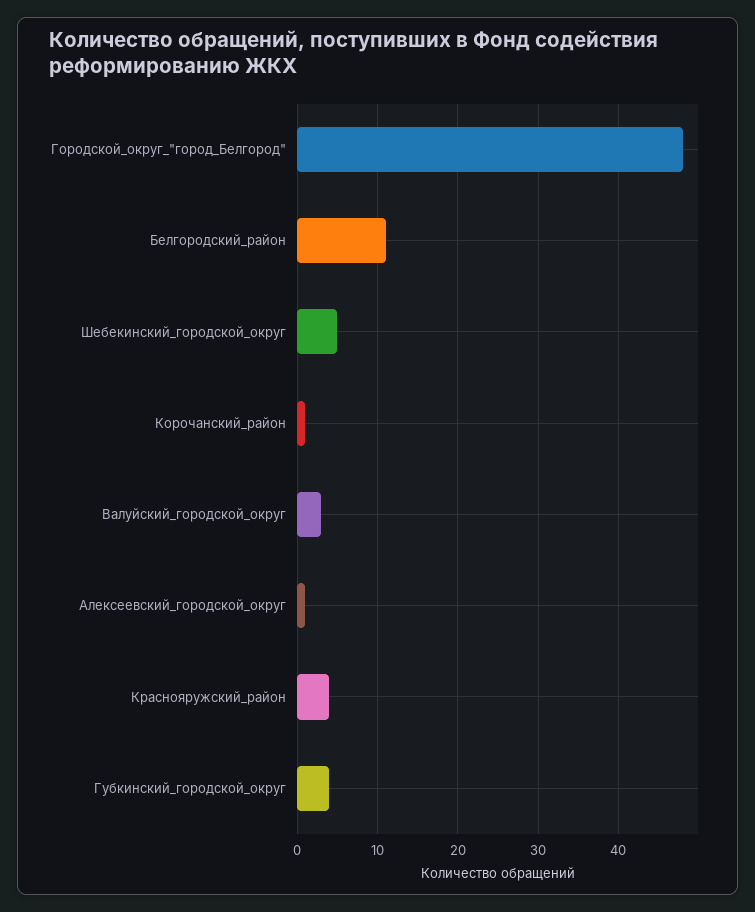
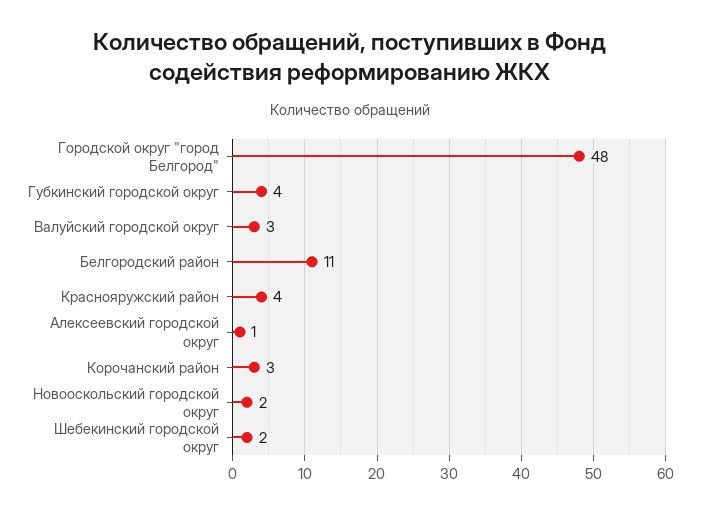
  {
    "Городской_округ_\"город_Белгород\"": 48,
    "Белгородский_район": 11,
-   "Шебекинский_городской_округ": 5,
+   "Шебекинский_городской_округ": 2,
-   "Корочанский_район": 1,
+   "Корочанский_район": 3,
    "Валуйский_городской_округ": 3,
    "Алексеевский_городской_округ": 1,
    "Краснояружский_район": 4,
-   "Губкинский_городской_округ": 4
+   "Губкинский_городской_округ": 4,
+   "Новооскольский городской округ": 2
  }

